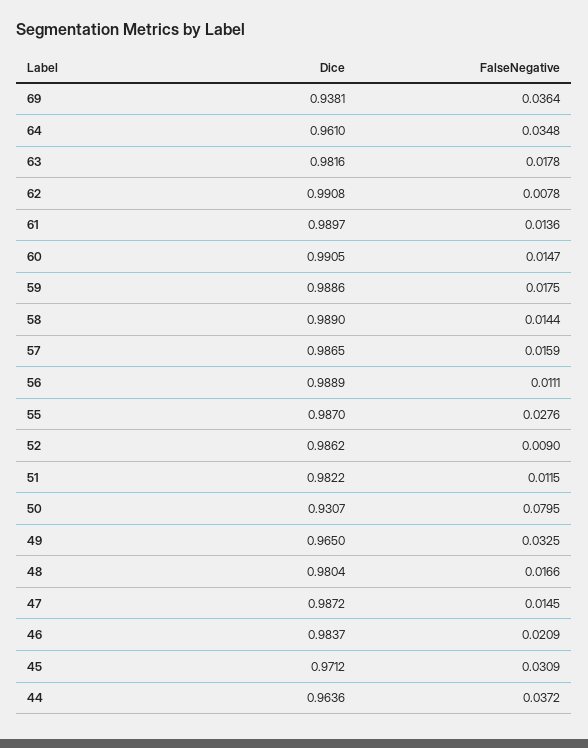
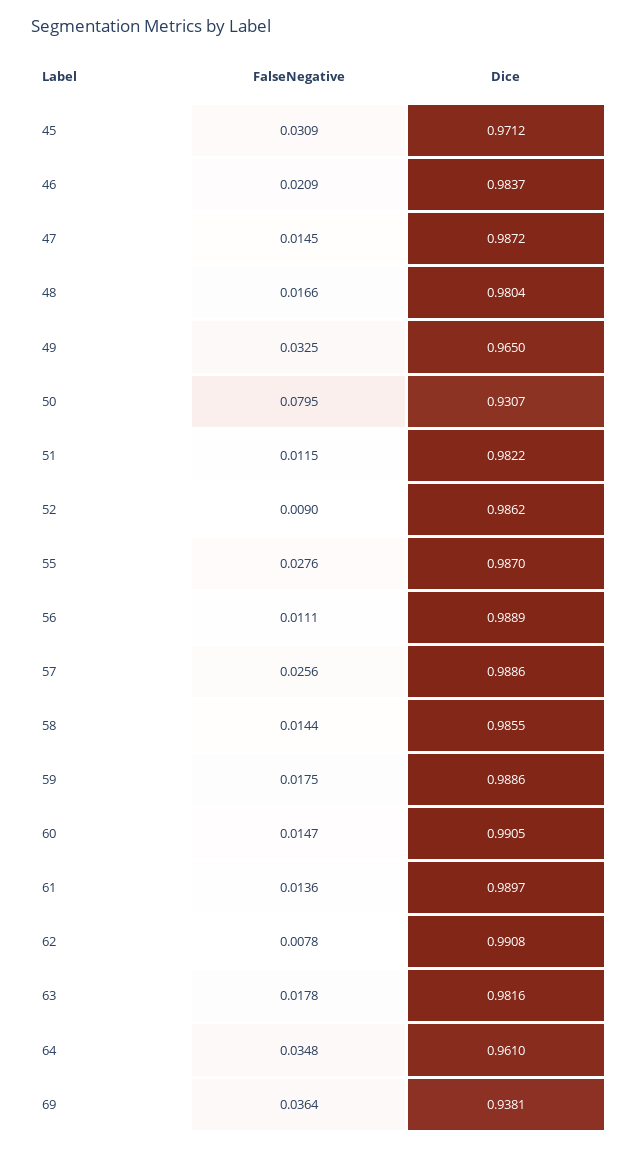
  {
    "Dice": {
      "69": 0.9381,
      "64": 0.961,
      "63": 0.9816,
      "62": 0.9908,
      "61": 0.9897,
      "60": 0.9905,
      "59": 0.9886,
-     "58": 0.989,
+     "58": 0.9855,
-     "57": 0.9865,
+     "57": 0.9886,
      "56": 0.9889,
      "55": 0.987,
      "52": 0.9862,
      "51": 0.9822,
      "50": 0.9307,
      "49": 0.965,
      "48": 0.9804,
      "47": 0.9872,
      "46": 0.9837,
-     "45": 0.9712,
+     "45": 0.9712
-     "44": 0.9636
    },
    "FalseNegative": {
      "69": 0.0364,
      "64": 0.0348,
      "63": 0.0178,
      "62": 0.0078,
      "61": 0.0136,
      "60": 0.0147,
      "59": 0.0175,
      "58": 0.0144,
-     "57": 0.0159,
+     "57": 0.0256,
      "56": 0.0111,
      "55": 0.0276,
      "52": 0.009,
      "51": 0.0115,
      "50": 0.0795,
      "49": 0.0325,
      "48": 0.0166,
      "47": 0.0145,
      "46": 0.0209,
-     "45": 0.0309,
+     "45": 0.0309
-     "44": 0.0372
    }
  }

